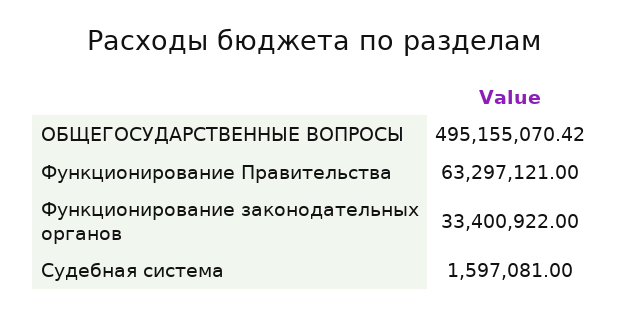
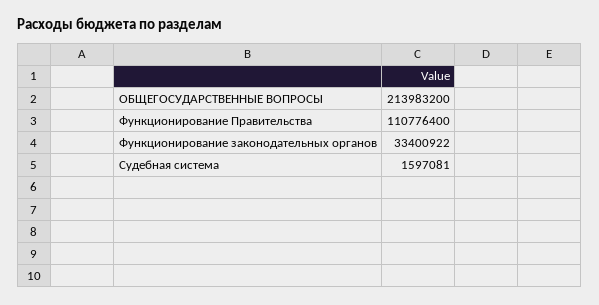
  {
-   "ОБЩЕГОСУДАРСТВЕННЫЕ ВОПРОСЫ": 495155070.42,
+   "ОБЩЕГОСУДАРСТВЕННЫЕ ВОПРОСЫ": 213983200,
-   "Функционирование Правительства": 63297121,
+   "Функционирование Правительства": 110776400,
    "Функционирование законодательных органов": 33400922,
    "Судебная система": 1597081
  }

